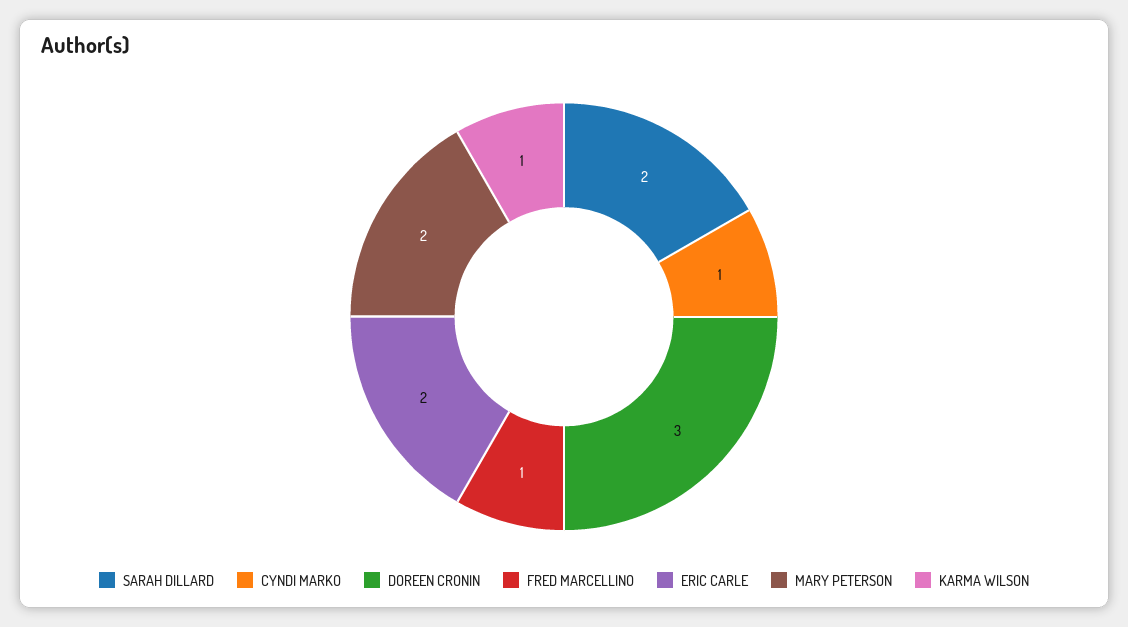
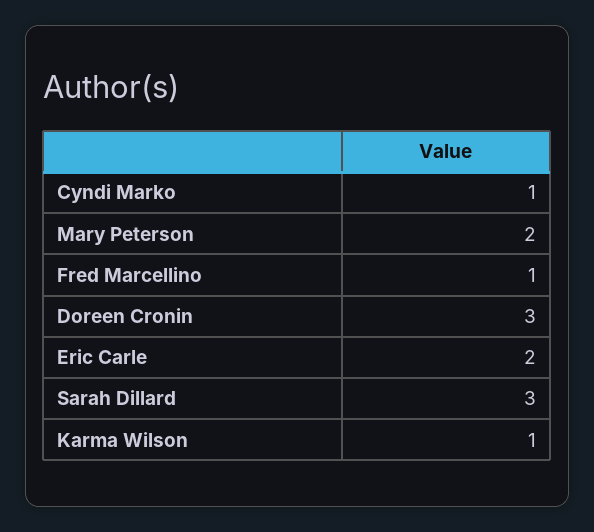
  {
-   "SARAH DILLARD": 2,
+   "SARAH DILLARD": 3,
    "CYNDI MARKO": 1,
    "DOREEN CRONIN": 3,
    "FRED MARCELLINO": 1,
    "ERIC CARLE": 2,
    "MARY PETERSON": 2,
    "KARMA WILSON": 1
  }

